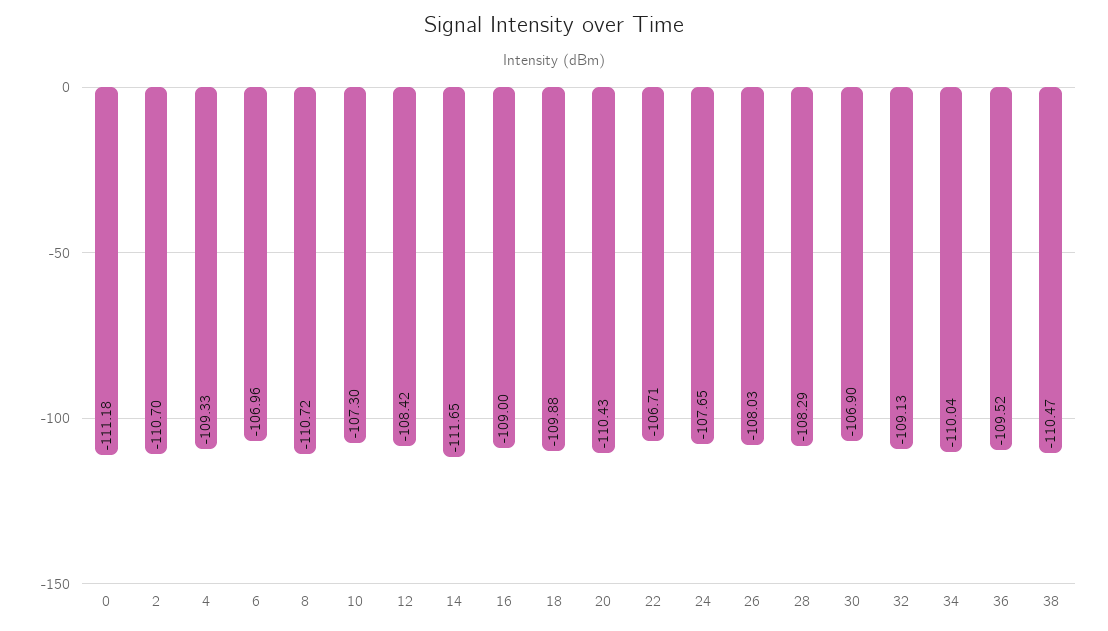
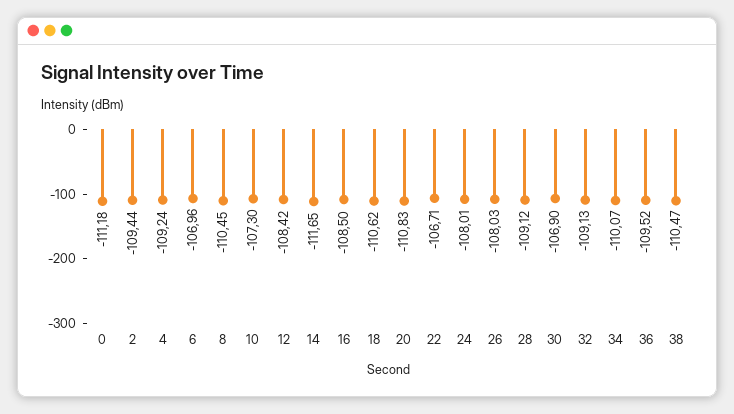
  {
    "0": -111.18,
-   "2": -110.7,
+   "2": -109.44,
-   "4": -109.33,
+   "4": -109.24,
    "6": -106.96,
-   "8": -110.72,
+   "8": -110.45,
    "10": -107.3,
    "12": -108.42,
    "14": -111.65,
-   "16": -109,
+   "16": -108.5,
-   "18": -109.88,
+   "18": -110.62,
-   "20": -110.43,
+   "20": -110.83,
    "22": -106.71,
-   "24": -107.65,
+   "24": -108.01,
    "26": -108.03,
-   "28": -108.29,
+   "28": -109.12,
    "30": -106.9,
    "32": -109.13,
-   "34": -110.04,
+   "34": -110.07,
    "36": -109.52,
    "38": -110.47
  }

